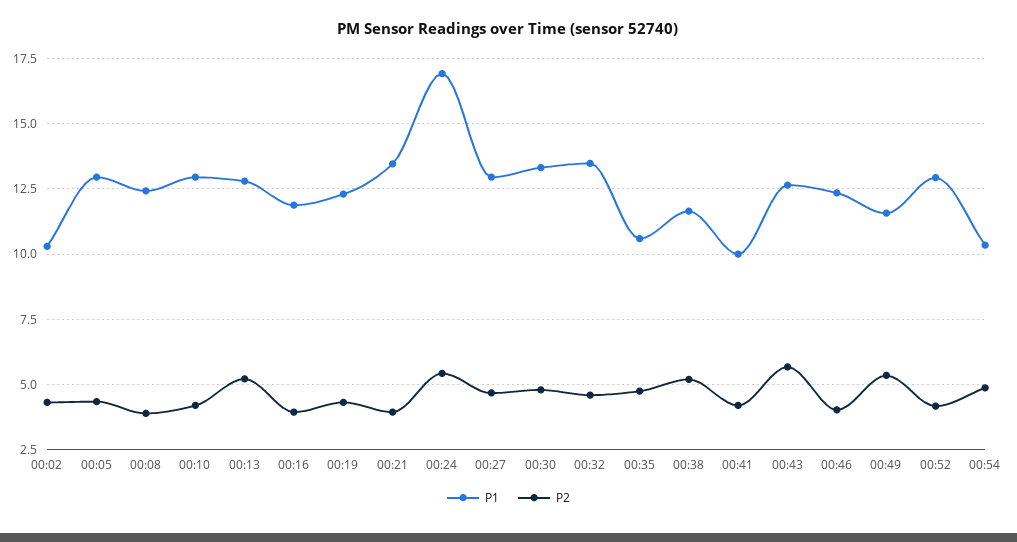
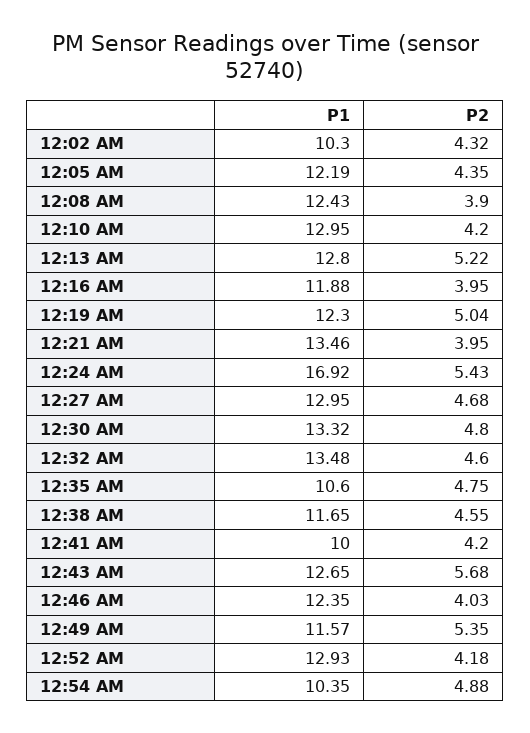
  {
    "P1": {
      "00:02": 10.3,
-     "00:05": 13,
+     "00:05": 12.19,
      "00:08": 12.43,
      "00:10": 12.95,
      "00:13": 12.8,
      "00:16": 11.88,
      "00:19": 12.3,
      "00:21": 13.46,
      "00:24": 16.92,
      "00:27": 12.95,
      "00:30": 13.32,
      "00:32": 13.48,
      "00:35": 10.6,
      "00:38": 11.65,
      "00:41": 10,
      "00:43": 12.65,
      "00:46": 12.35,
      "00:49": 11.57,
      "00:52": 12.93,
      "00:54": 10.35
    },
    "P2": {
      "00:02": 4.32,
      "00:05": 4.35,
      "00:08": 3.9,
      "00:10": 4.2,
      "00:13": 5.22,
      "00:16": 3.95,
-     "00:19": 4.25,
+     "00:19": 5.04,
      "00:21": 3.95,
      "00:24": 5.43,
      "00:27": 4.68,
      "00:30": 4.8,
      "00:32": 4.6,
      "00:35": 4.75,
-     "00:38": 5.25,
+     "00:38": 4.55,
      "00:41": 4.2,
      "00:43": 5.68,
      "00:46": 4.03,
      "00:49": 5.35,
      "00:52": 4.18,
      "00:54": 4.88
    }
  }

